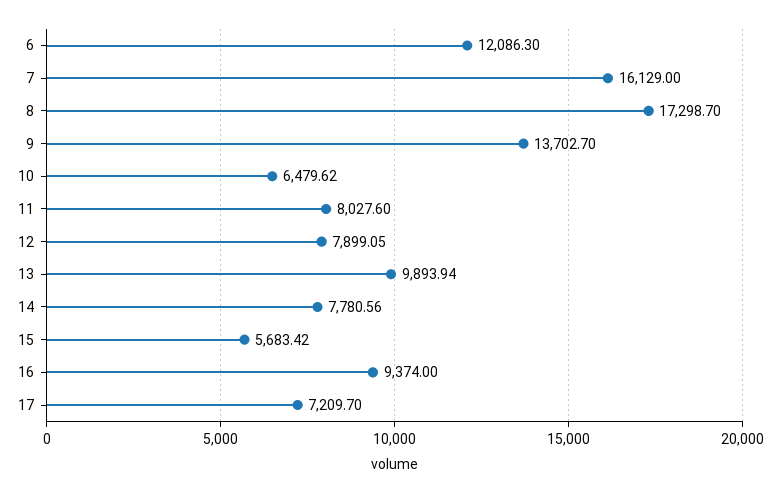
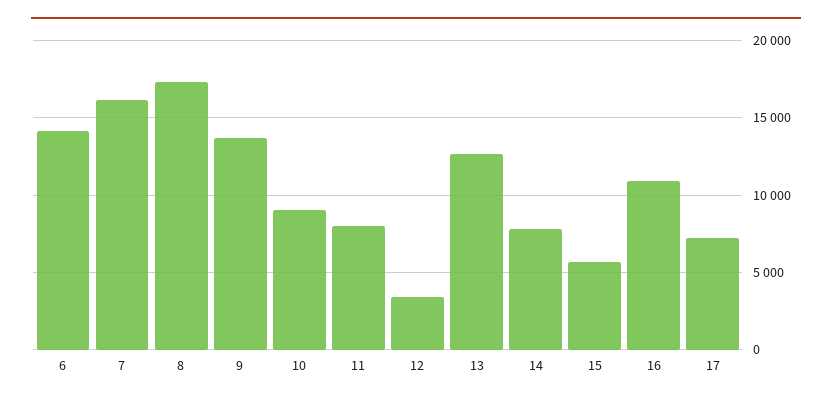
  {
-   "6": 12086.3,
+   "6": 14000,
    "7": 16129,
    "8": 17298.7,
    "9": 13702.7,
-   "10": 6479.62,
+   "10": 9000,
    "11": 8027.6,
-   "12": 7899.05,
+   "12": 3500,
-   "13": 9893.94,
+   "13": 12500,
    "14": 7780.56,
    "15": 5683.42,
-   "16": 9374,
+   "16": 11000,
    "17": 7209.7
  }

